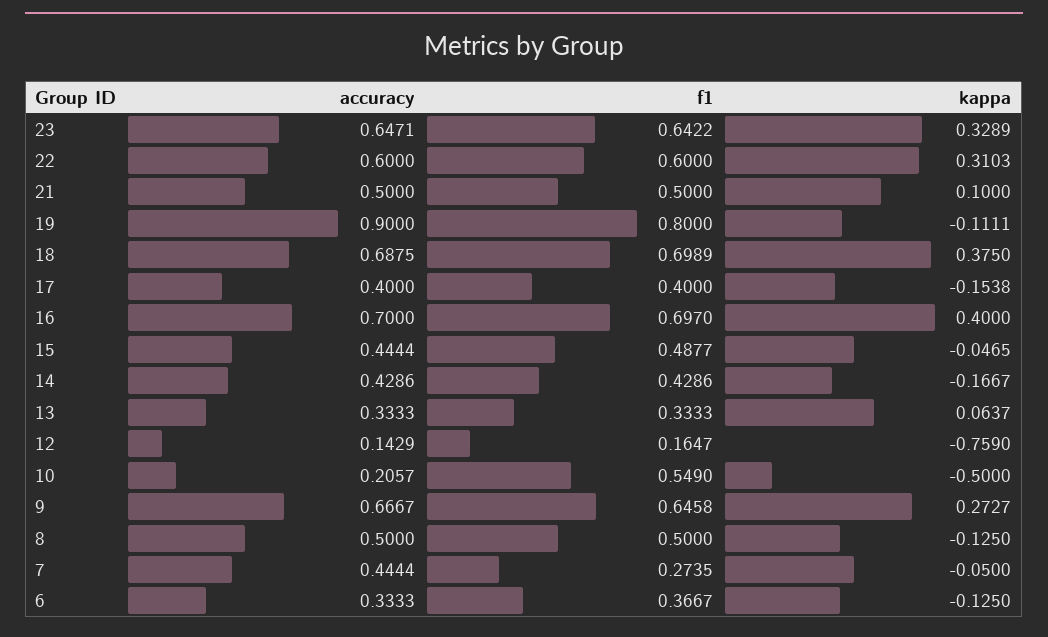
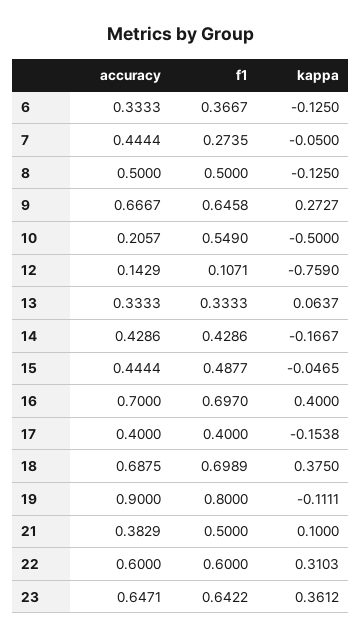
  {
    "accuracy": {
      "23": 0.6471,
      "22": 0.6,
-     "21": 0.5,
+     "21": 0.3829,
      "19": 0.9,
      "18": 0.6875,
      "17": 0.4,
      "16": 0.7,
      "15": 0.4444,
      "14": 0.4286,
      "13": 0.3333,
      "12": 0.1429,
      "10": 0.2057,
      "9": 0.6667,
      "8": 0.5,
      "7": 0.4444,
      "6": 0.3333
    },
    "f1": {
      "23": 0.6422,
      "22": 0.6,
      "21": 0.5,
      "19": 0.8,
      "18": 0.6989,
      "17": 0.4,
      "16": 0.697,
      "15": 0.4877,
      "14": 0.4286,
      "13": 0.3333,
-     "12": 0.1647,
+     "12": 0.1071,
      "10": 0.549,
      "9": 0.6458,
      "8": 0.5,
      "7": 0.2735,
      "6": 0.3667
    },
    "kappa": {
-     "23": 0.3289,
+     "23": 0.3612,
      "22": 0.3103,
      "21": 0.1,
      "19": -0.1111,
      "18": 0.375,
      "17": -0.1538,
      "16": 0.4,
      "15": -0.0465,
      "14": -0.1667,
      "13": 0.0637,
      "12": -0.759,
      "10": -0.5,
      "9": 0.2727,
      "8": -0.125,
      "7": -0.05,
      "6": -0.125
    }
  }

